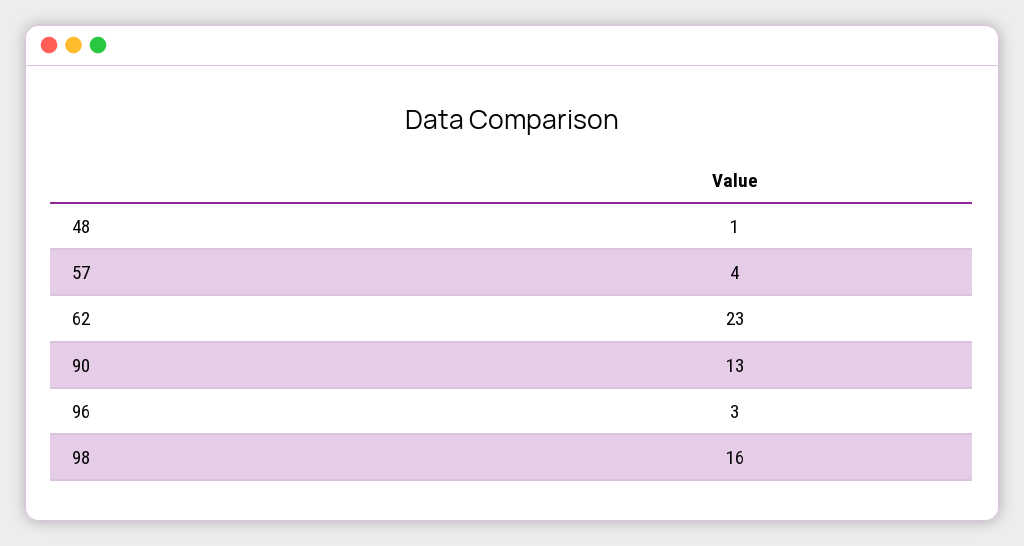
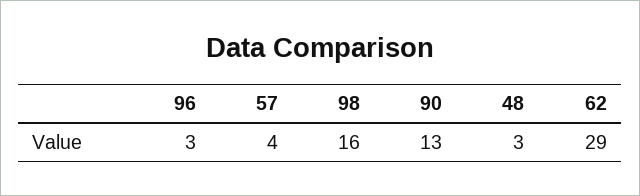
  {
-   "48": 1,
+   "48": 3,
    "57": 4,
-   "62": 23,
+   "62": 29,
    "90": 13,
    "96": 3,
    "98": 16
  }

